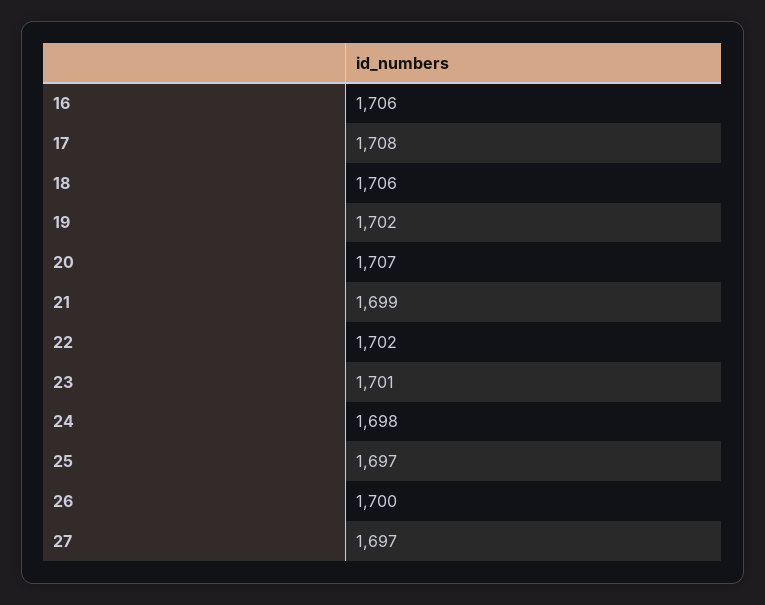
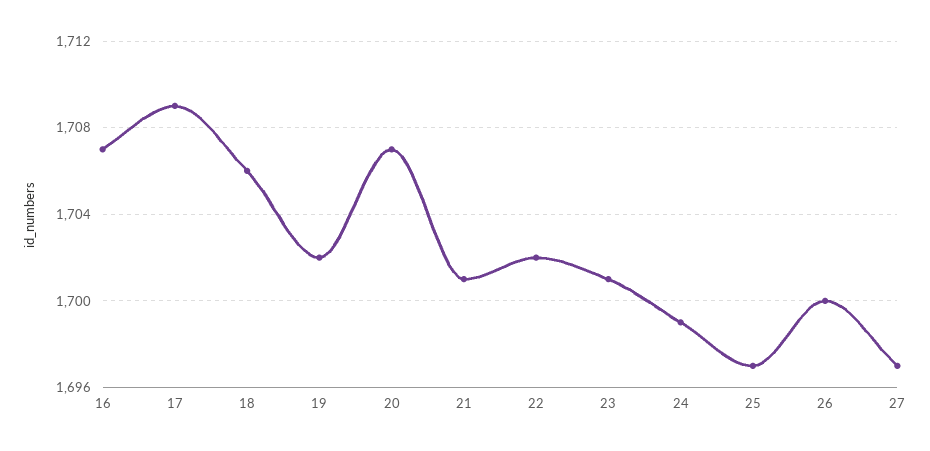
  {
-   "16": 1706,
+   "16": 1707,
-   "17": 1708,
+   "17": 1709,
    "18": 1706,
    "19": 1702,
    "20": 1707,
-   "21": 1699,
+   "21": 1701,
    "22": 1702,
    "23": 1701,
-   "24": 1698,
+   "24": 1699,
    "25": 1697,
    "26": 1700,
    "27": 1697
  }

